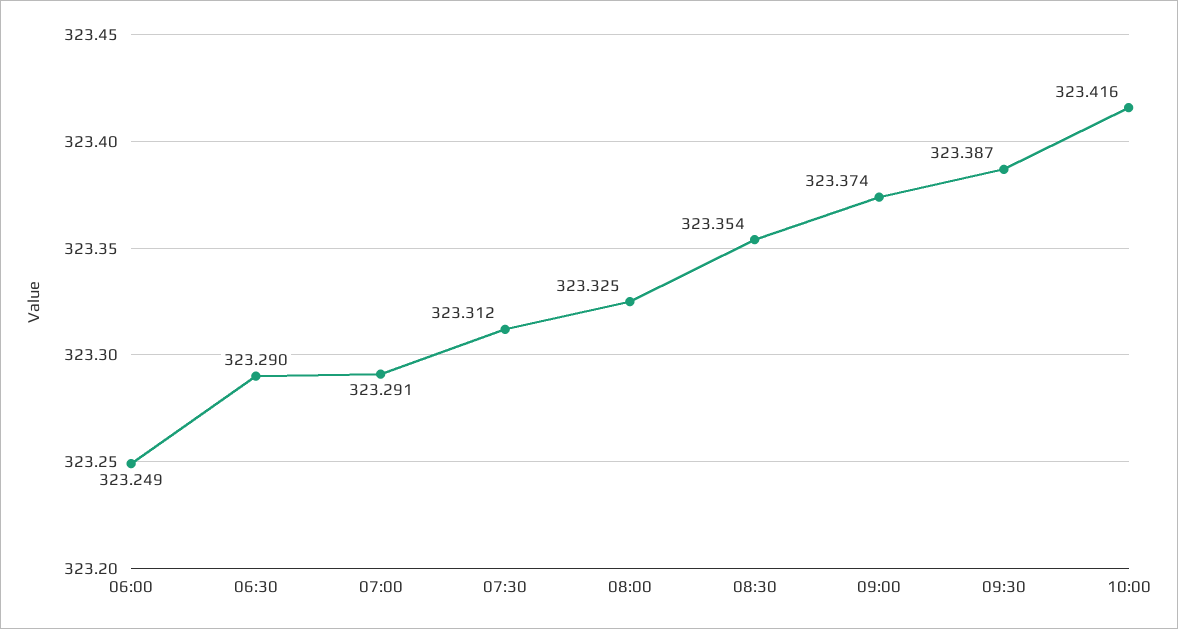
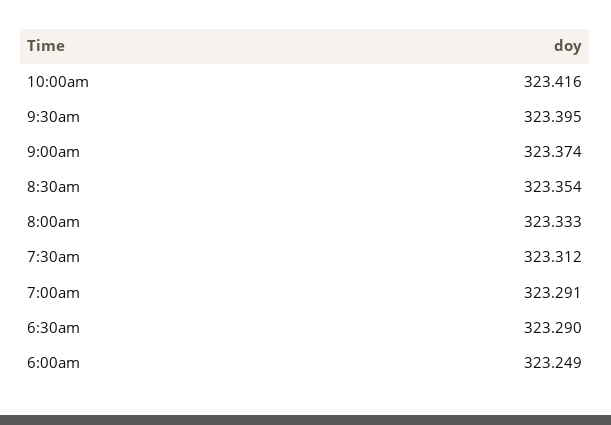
  {
    "06:00": 323.249,
    "06:30": 323.29,
    "07:00": 323.291,
    "07:30": 323.312,
-   "08:00": 323.325,
+   "08:00": 323.333,
    "08:30": 323.354,
    "09:00": 323.374,
-   "09:30": 323.387,
+   "09:30": 323.395,
    "10:00": 323.416
  }

